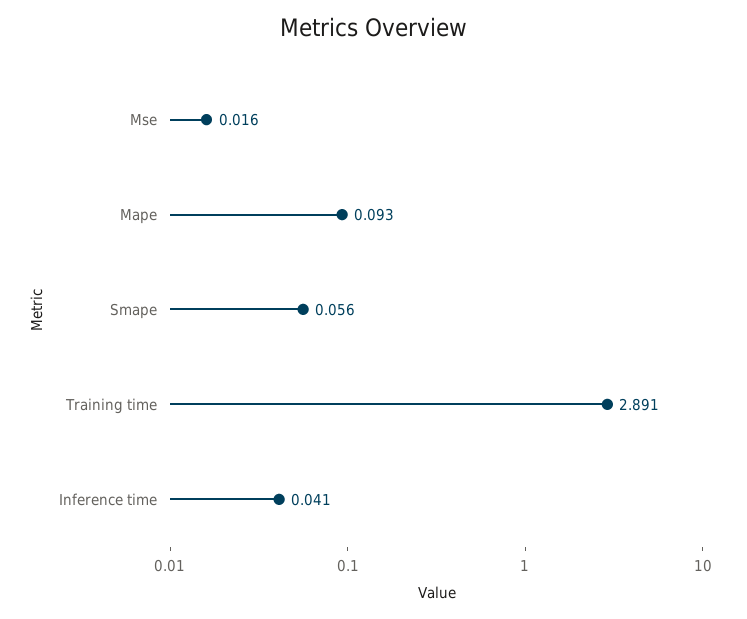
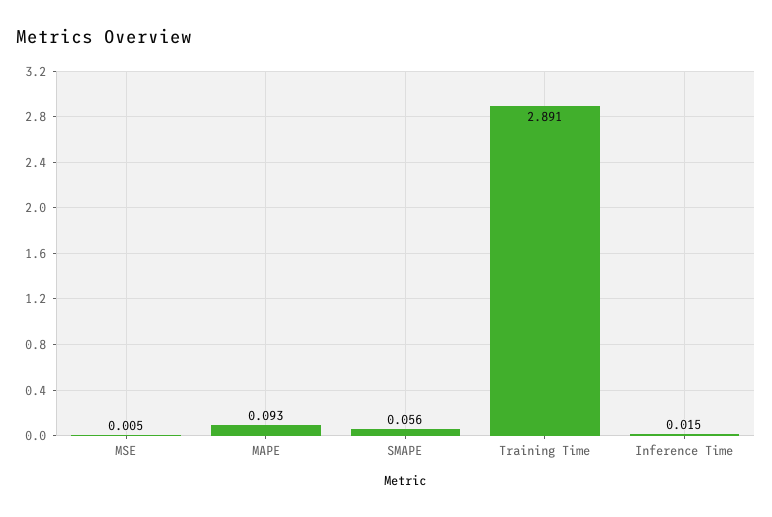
  {
-   "Mse": 0.016,
+   "Mse": 0.005,
    "Mape": 0.093,
    "Smape": 0.056,
    "Training time": 2.891,
-   "Inference time": 0.041
+   "Inference time": 0.015
  }

